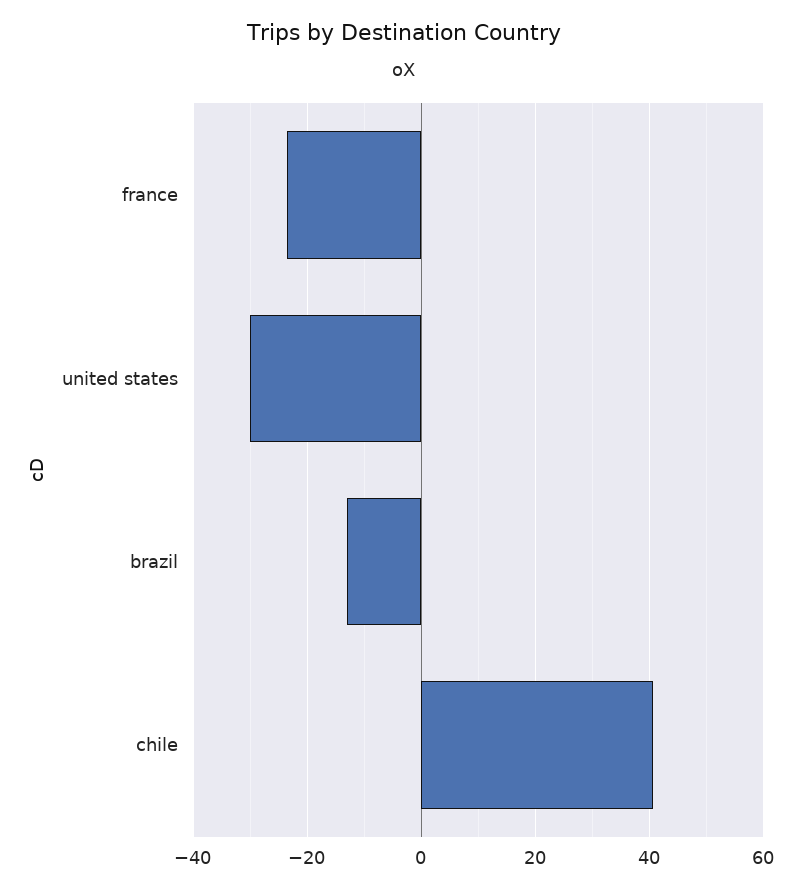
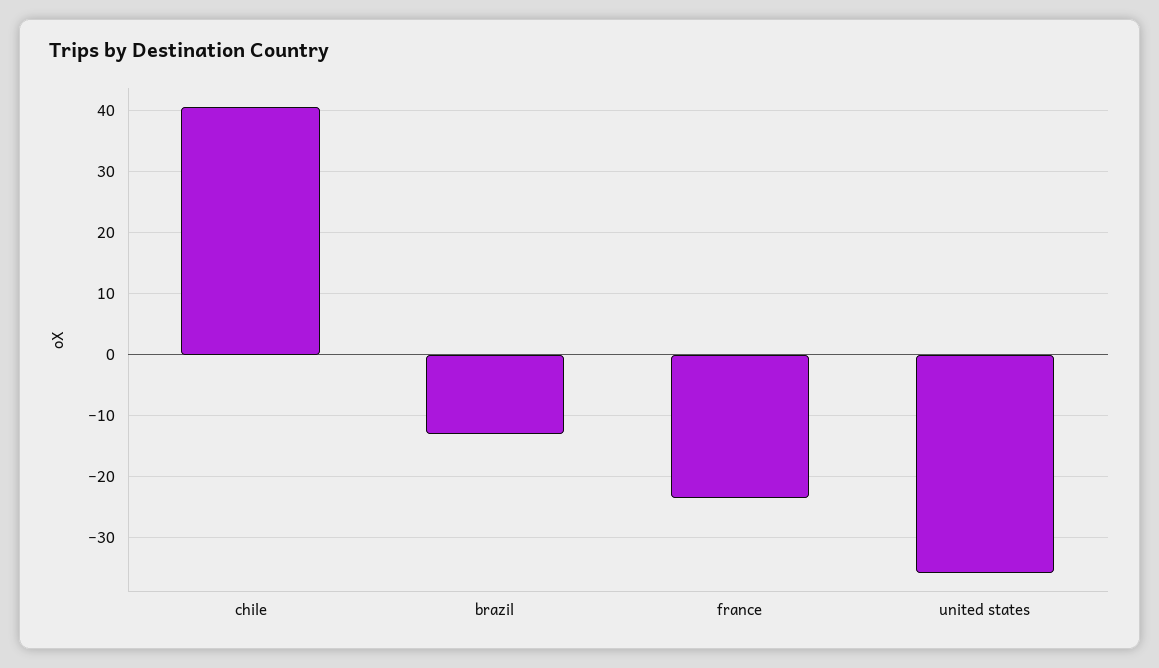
  {
    "france": -24,
-   "united states": -30,
+   "united states": -36,
    "brazil": -13,
    "chile": 41
  }

